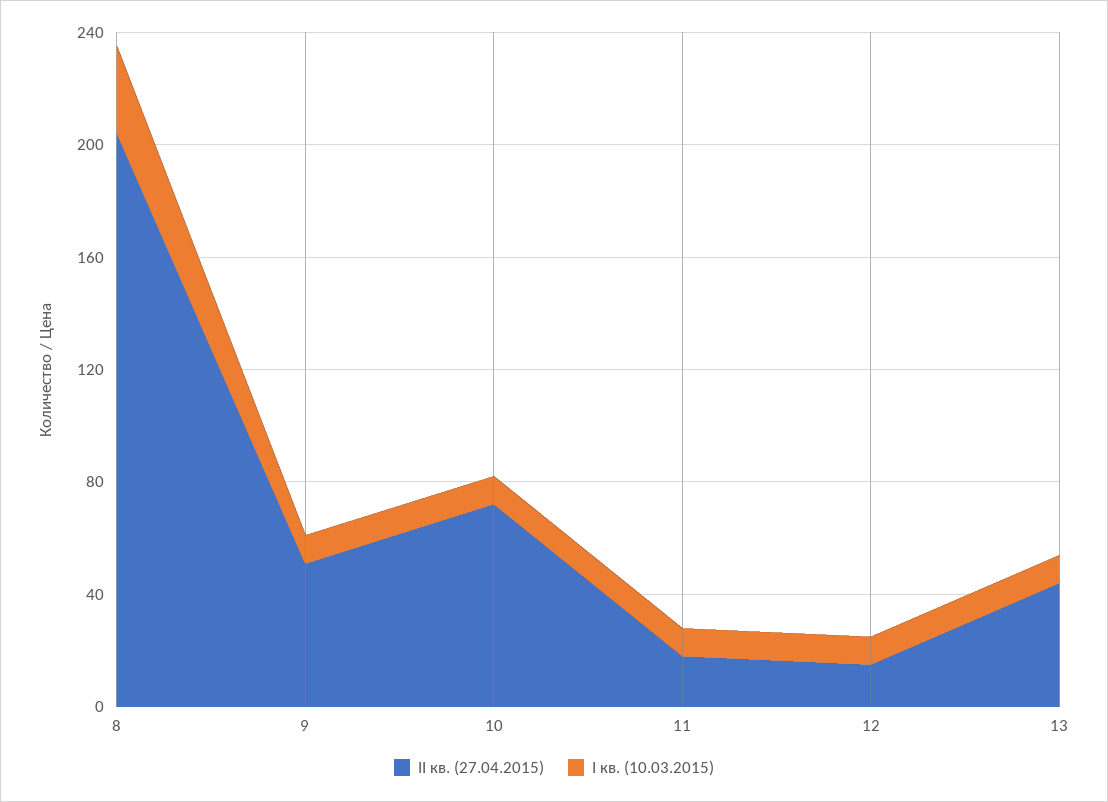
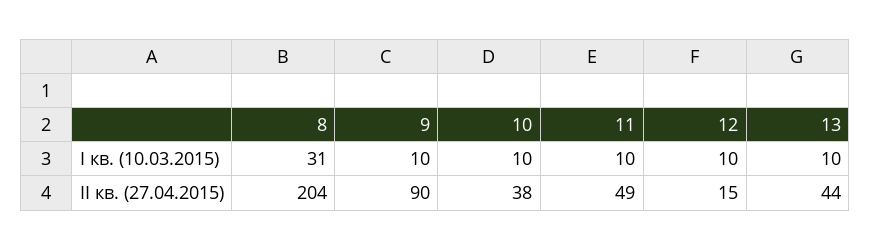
  {
    "II кв. (27.04.2015)": {
      "8": 204,
-     "9": 50,
+     "9": 90,
-     "10": 70,
+     "10": 38,
-     "11": 20,
+     "11": 49,
      "12": 15,
      "13": 44
    },
    "I кв. (10.03.2015)": {
      "8": 31,
      "9": 10,
      "10": 10,
      "11": 10,
      "12": 10,
      "13": 10
    }
  }

